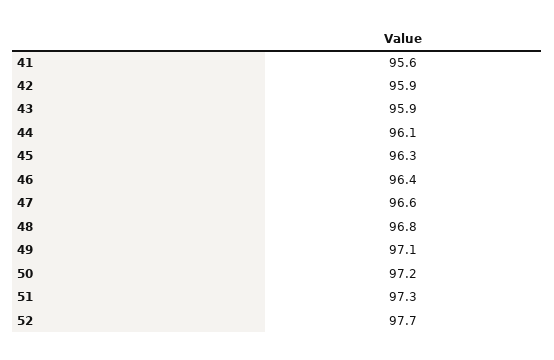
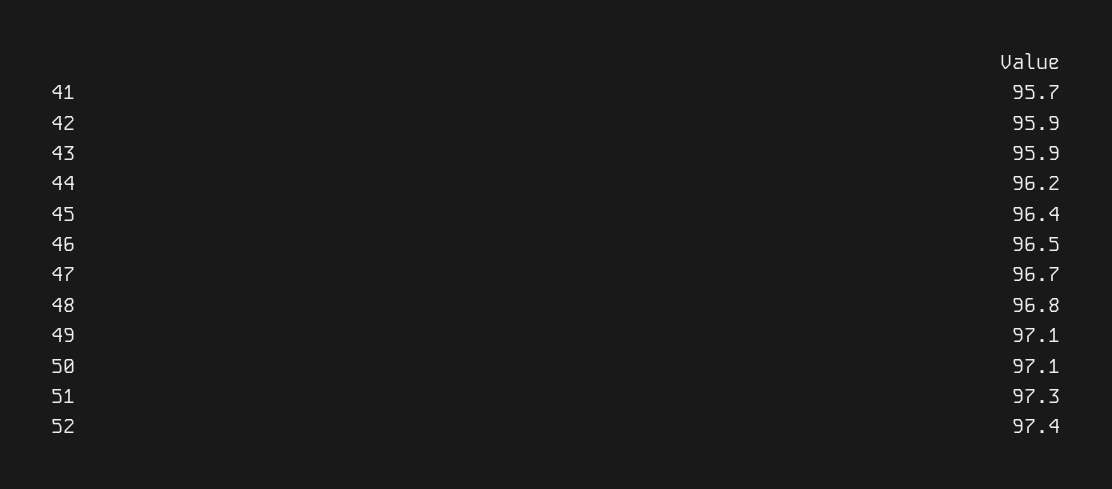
  {
-   "41": 95.6,
+   "41": 95.7,
    "42": 95.9,
    "43": 95.9,
-   "44": 96.1,
+   "44": 96.2,
-   "45": 96.3,
+   "45": 96.4,
-   "46": 96.4,
+   "46": 96.5,
-   "47": 96.6,
+   "47": 96.7,
    "48": 96.8,
    "49": 97.1,
-   "50": 97.2,
+   "50": 97.1,
    "51": 97.3,
-   "52": 97.7
+   "52": 97.4
  }

